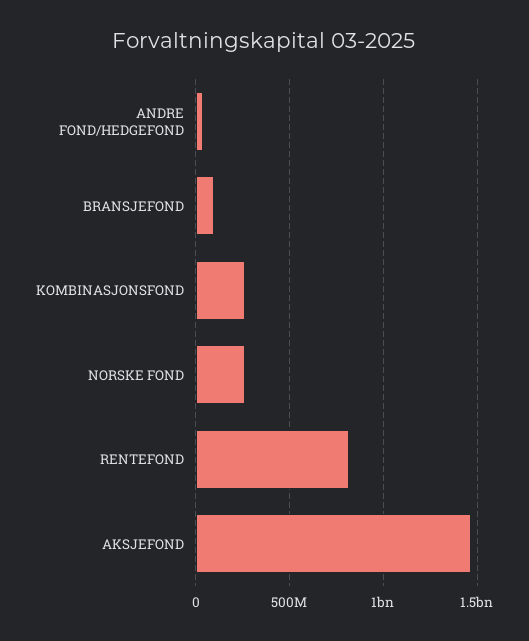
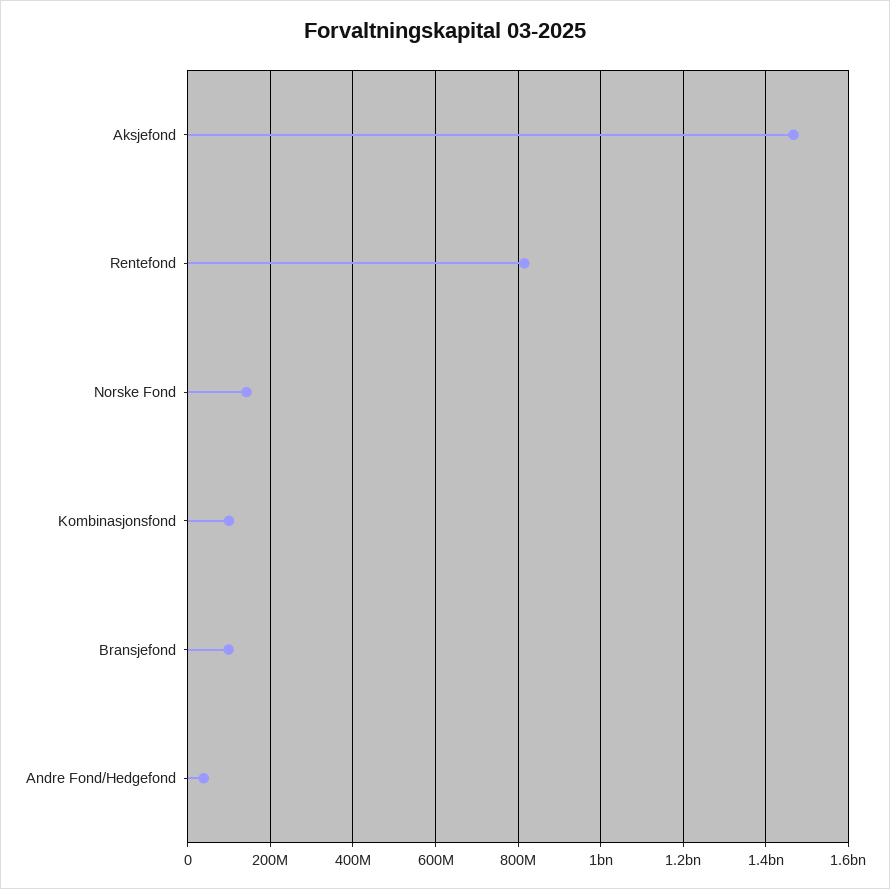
  {
    "ANDRE FOND/HEDGEFOND": 40000000,
    "BRANSJEFOND": 100000000,
-   "KOMBINASJONSFOND": 250000000,
+   "KOMBINASJONSFOND": 100000000,
-   "NORSKE FOND": 250000000,
+   "NORSKE FOND": 140000000,
    "RENTEFOND": 820000000,
    "AKSJEFOND": 1460000000
  }

